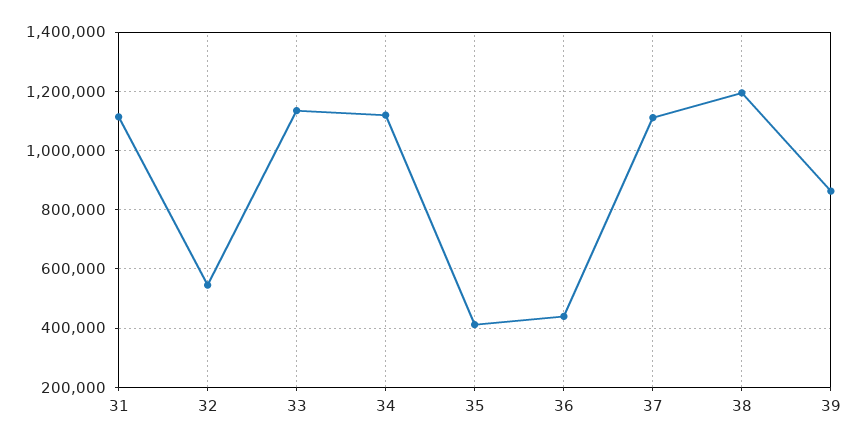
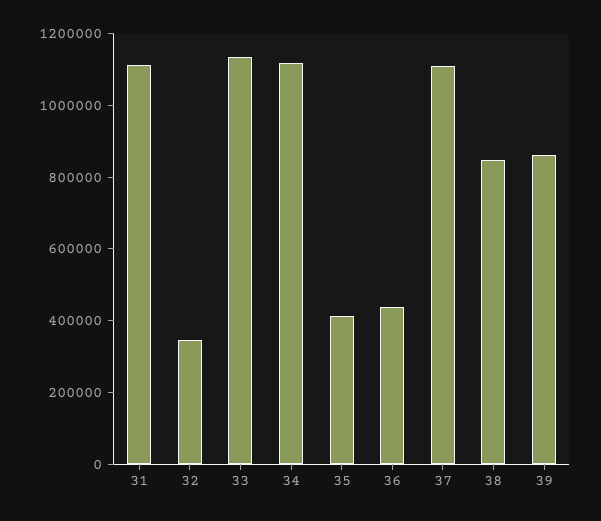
  {
    "31": 1125000,
-   "32": 550000,
+   "32": 350000,
    "33": 1125000,
    "34": 1125000,
    "35": 400000,
    "36": 450000,
    "37": 1100000,
-   "38": 1200000,
+   "38": 850000,
    "39": 875000
  }

